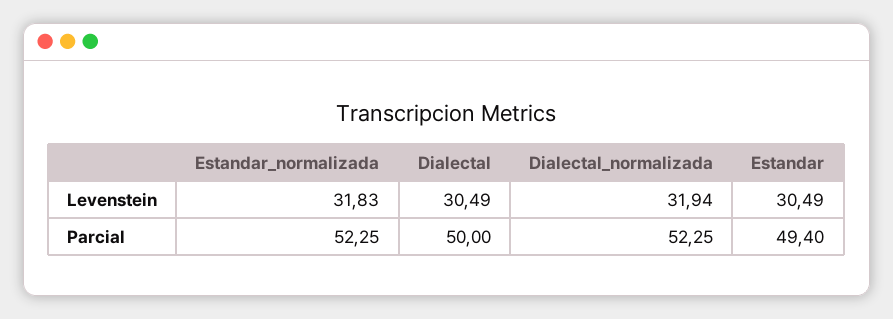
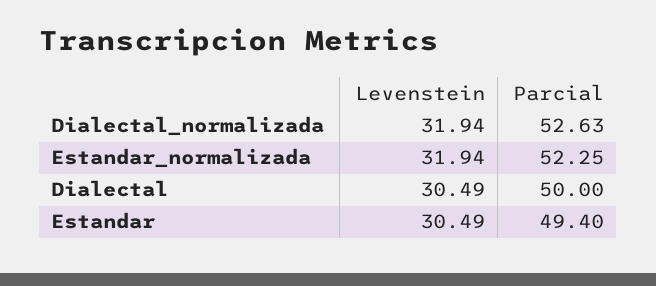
  {
    "Estandar_normalizada": {
-     "Levenstein": 31.83,
+     "Levenstein": 31.94,
      "Parcial": 52.25
    },
    "Dialectal": {
      "Levenstein": 30.49,
      "Parcial": 50
    },
    "Dialectal_normalizada": {
      "Levenstein": 31.94,
-     "Parcial": 52.25
+     "Parcial": 52.63
    },
    "Estandar": {
      "Levenstein": 30.49,
      "Parcial": 49.4
    }
  }

